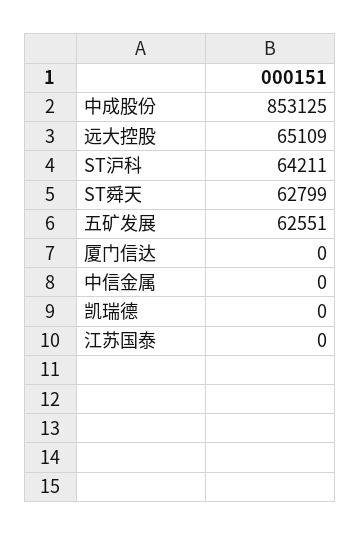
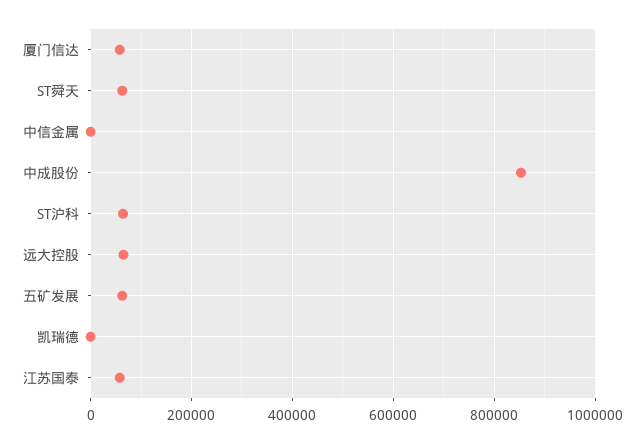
  {
    "中成股份": 853125,
    "远大控股": 65109,
    "ST沪科": 64211,
    "ST舜天": 62799,
    "五矿发展": 62551,
-   "厦门信达": 0,
+   "厦门信达": 60000,
    "中信金属": 0,
    "凯瑞德": 0,
-   "江苏国泰": 0
+   "江苏国泰": 60000
  }

